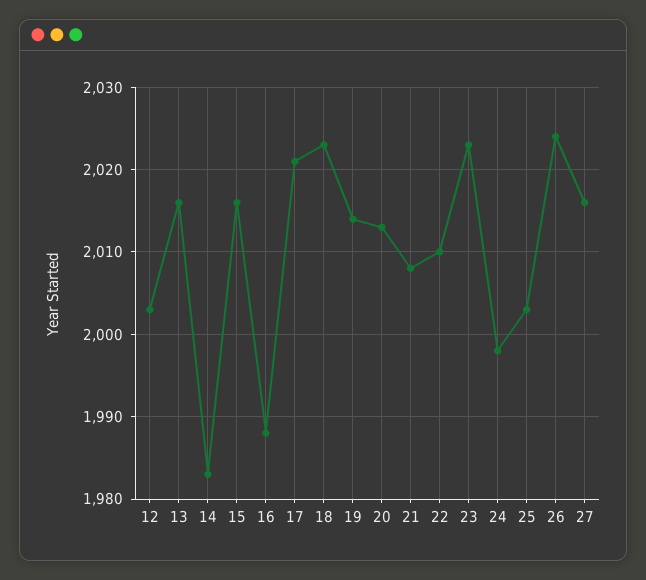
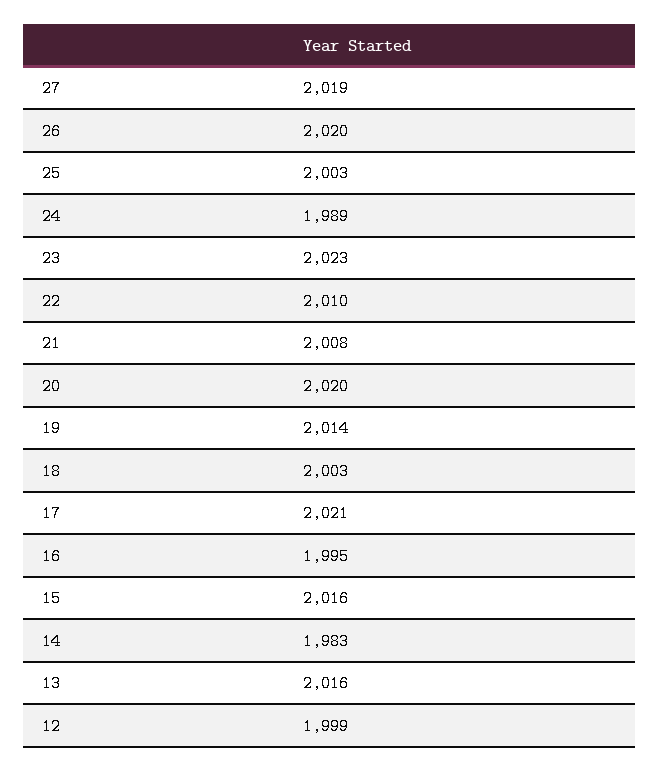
  {
-   "12": 2003,
+   "12": 1999,
    "13": 2016,
    "14": 1983,
    "15": 2016,
-   "16": 1988,
+   "16": 1995,
    "17": 2021,
-   "18": 2023,
+   "18": 2003,
    "19": 2014,
-   "20": 2013,
+   "20": 2020,
    "21": 2008,
    "22": 2010,
    "23": 2023,
-   "24": 1998,
+   "24": 1989,
    "25": 2003,
-   "26": 2024,
+   "26": 2020,
-   "27": 2016
+   "27": 2019
  }

